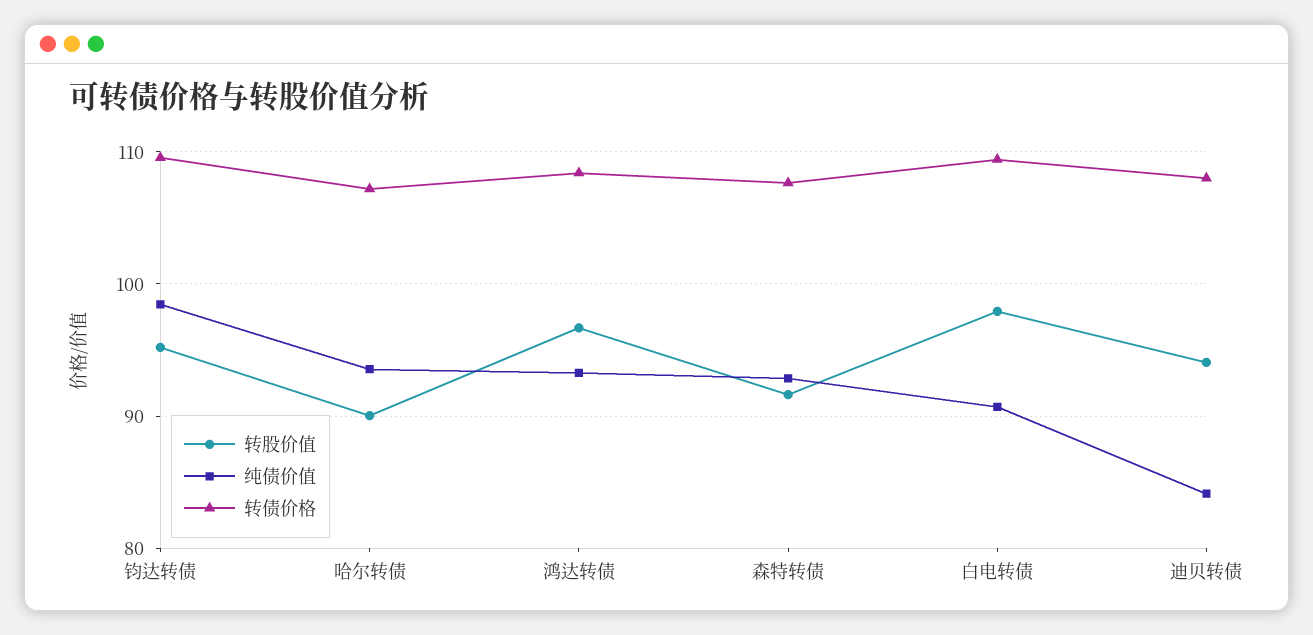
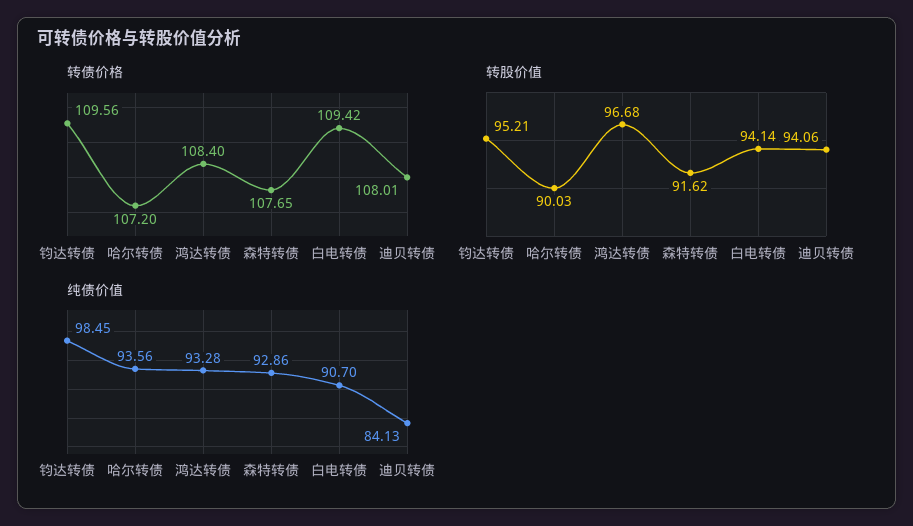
  {
    "转股价值": {
      "钧达转债": 95.21,
      "哈尔转债": 90.03,
      "鸿达转债": 96.68,
      "森特转债": 91.62,
-     "白电转债": 98,
+     "白电转债": 94.14,
      "迪贝转债": 94.06
    },
    "纯债价值": {
      "钧达转债": 98.45,
      "哈尔转债": 93.56,
      "鸿达转债": 93.28,
      "森特转债": 92.86,
      "白电转债": 90.7,
      "迪贝转债": 84.13
    },
    "转债价格": {
      "钧达转债": 109.56,
      "哈尔转债": 107.2,
      "鸿达转债": 108.4,
      "森特转债": 107.65,
      "白电转债": 109.42,
      "迪贝转债": 108.01
    }
  }

